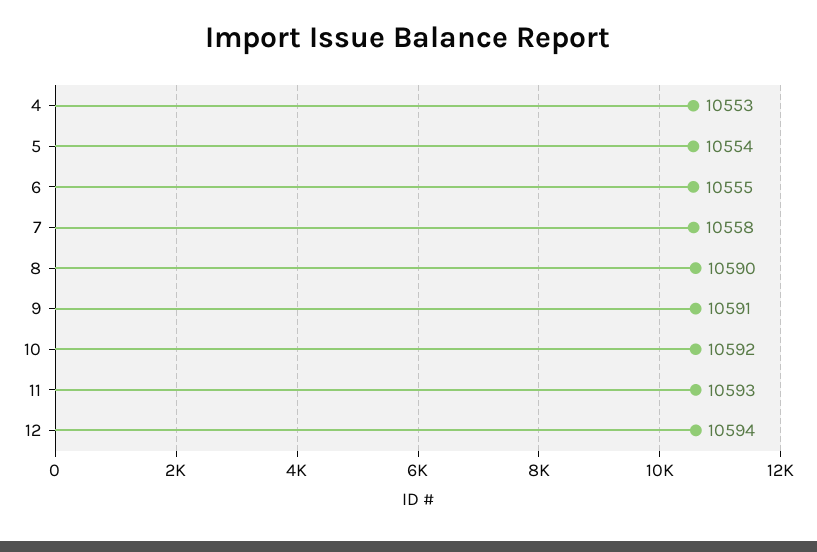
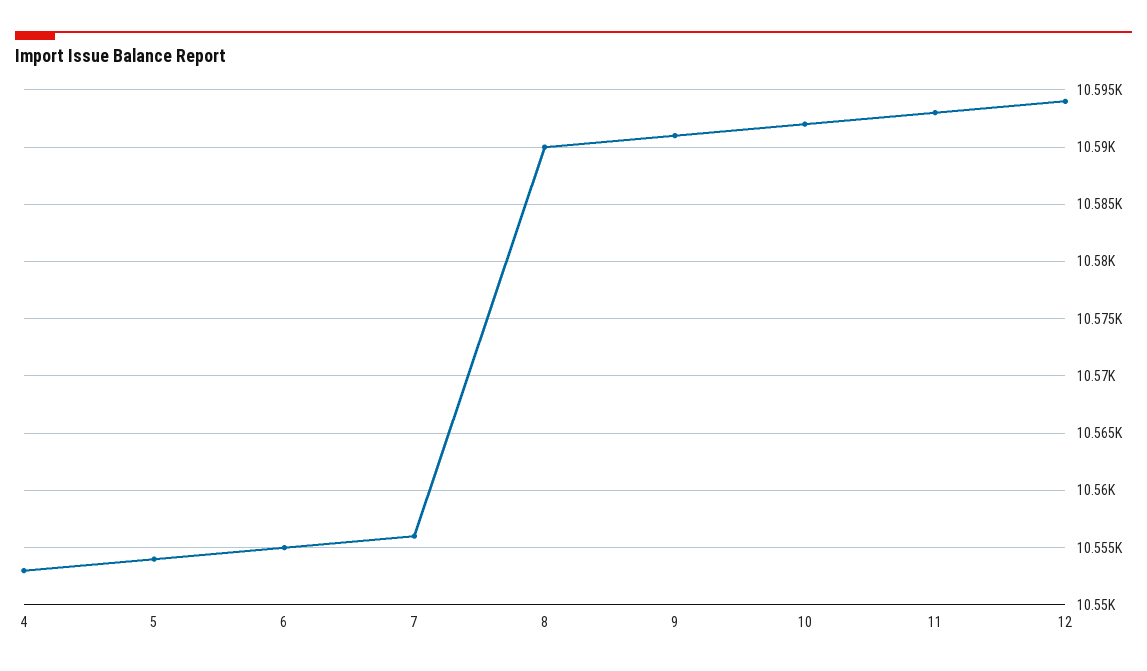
  {
    "4": 10553,
    "5": 10554,
    "6": 10555,
-   "7": 10558,
+   "7": 10556,
    "8": 10590,
    "9": 10591,
    "10": 10592,
    "11": 10593,
    "12": 10594
  }

